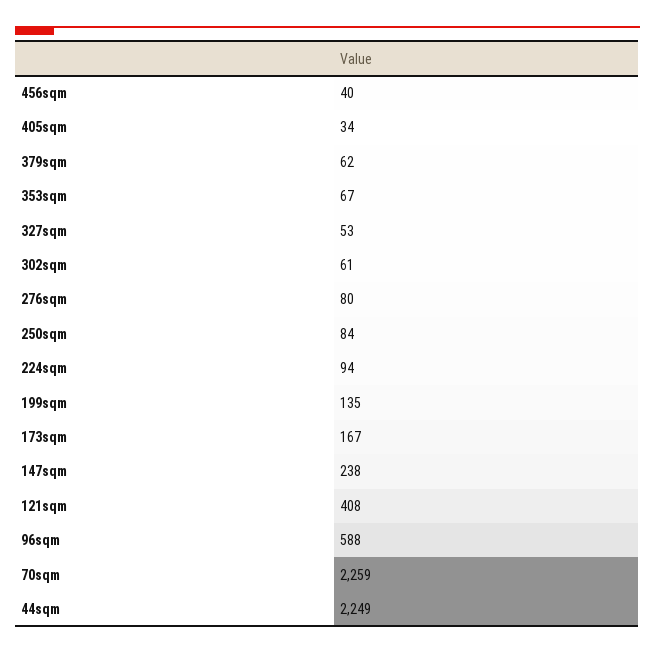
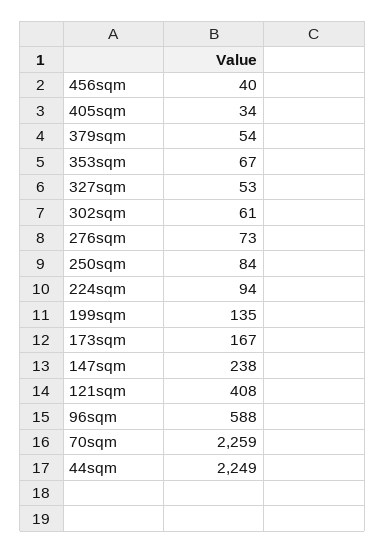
  {
    "456sqm": 40,
    "405sqm": 34,
-   "379sqm": 62,
+   "379sqm": 54,
    "353sqm": 67,
    "327sqm": 53,
    "302sqm": 61,
-   "276sqm": 80,
+   "276sqm": 73,
    "250sqm": 84,
    "224sqm": 94,
    "199sqm": 135,
    "173sqm": 167,
    "147sqm": 238,
    "121sqm": 408,
    "96sqm": 588,
    "70sqm": 2259,
    "44sqm": 2249
  }

